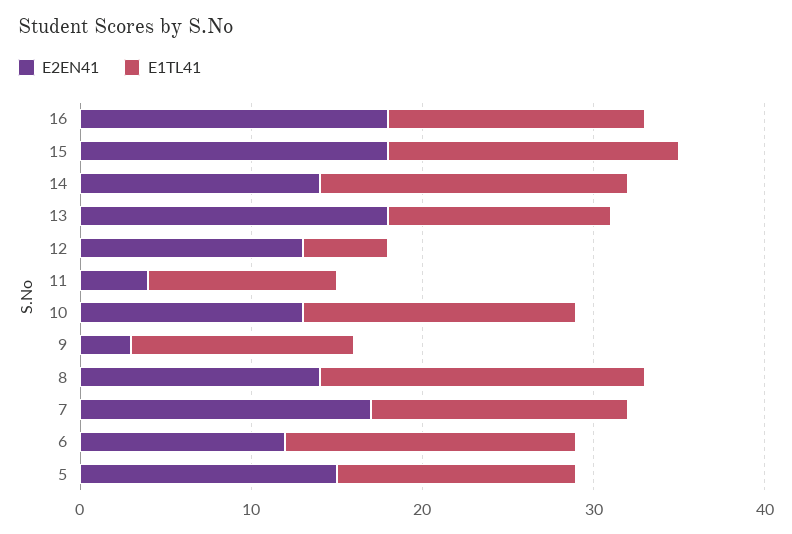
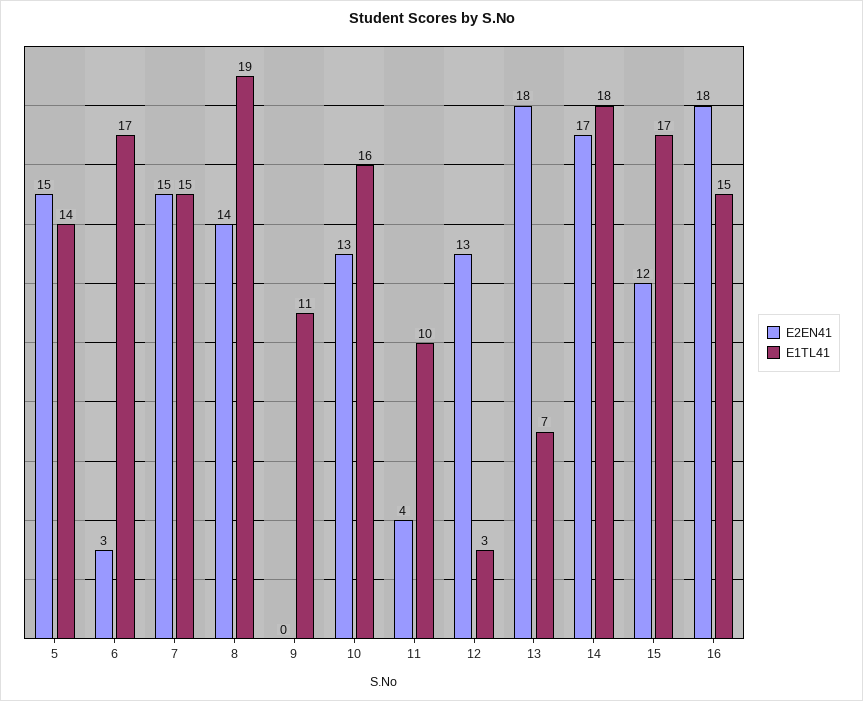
  {
    "E2EN41": {
      "16": 18,
-     "15": 18,
+     "15": 12,
-     "14": 14,
+     "14": 17,
      "13": 18,
      "12": 13,
      "11": 4,
      "10": 13,
-     "9": 3,
+     "9": 0,
      "8": 14,
-     "7": 17,
+     "7": 15,
-     "6": 12,
+     "6": 3,
      "5": 15
    },
    "E1TL41": {
      "16": 15,
      "15": 17,
      "14": 18,
-     "13": 13,
+     "13": 7,
-     "12": 5,
+     "12": 3,
-     "11": 11,
+     "11": 10,
      "10": 16,
-     "9": 13,
+     "9": 11,
      "8": 19,
      "7": 15,
      "6": 17,
      "5": 14
    }
  }

